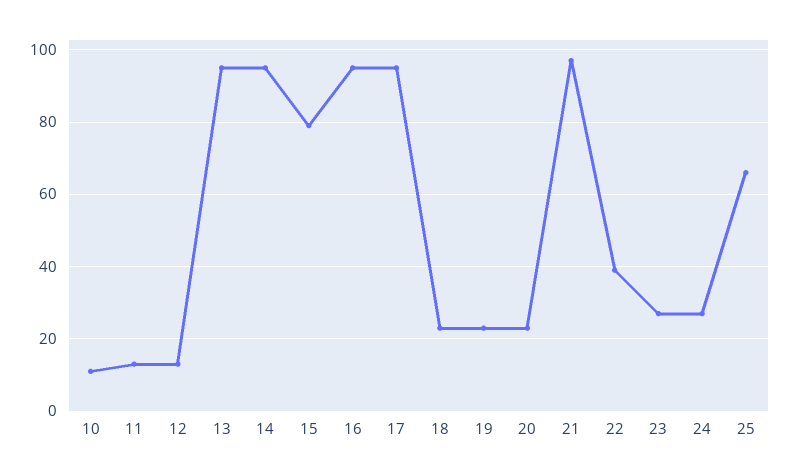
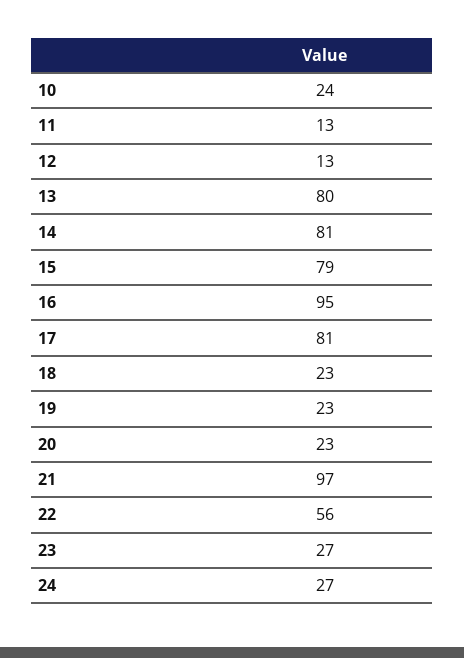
  {
-   "10": 10,
+   "10": 24,
    "11": 13,
    "12": 13,
-   "13": 95,
+   "13": 80,
-   "14": 95,
+   "14": 81,
    "15": 79,
    "16": 95,
-   "17": 95,
+   "17": 81,
    "18": 23,
    "19": 23,
    "20": 23,
    "21": 97,
-   "22": 40,
+   "22": 56,
    "23": 27,
-   "24": 27,
+   "24": 27
-   "25": 65
  }

